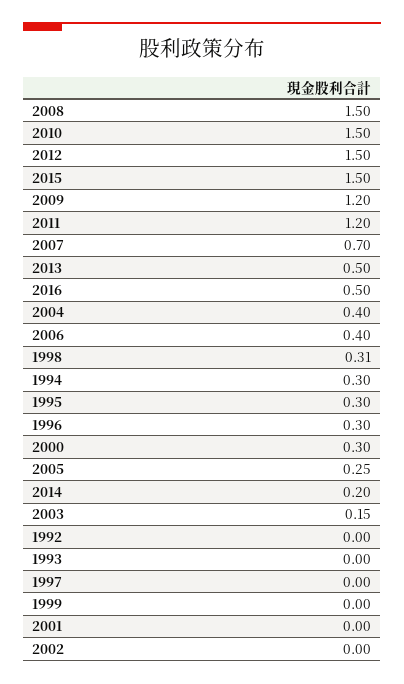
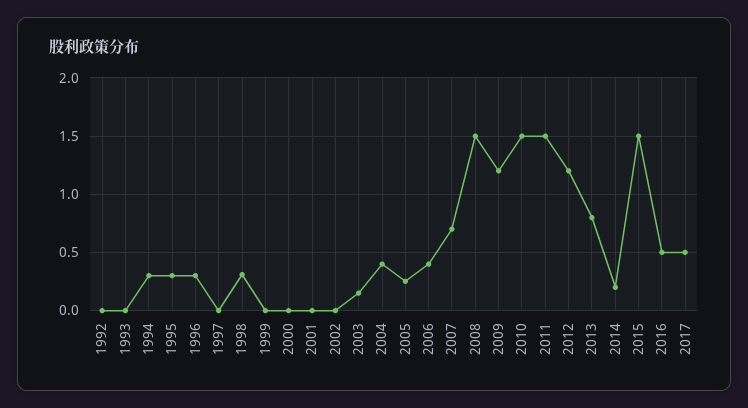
  {
    "2008": 1.5,
    "2010": 1.5,
-   "2012": 1.5,
+   "2012": 1.2,
    "2015": 1.5,
    "2009": 1.2,
-   "2011": 1.2,
+   "2011": 1.5,
    "2007": 0.7,
-   "2013": 0.5,
+   "2013": 0.8,
    "2016": 0.5,
    "2004": 0.4,
    "2006": 0.4,
    "1998": 0.31,
    "1994": 0.3,
    "1995": 0.3,
    "1996": 0.3,
-   "2000": 0.3,
+   "2000": 0,
    "2005": 0.25,
    "2014": 0.2,
    "2003": 0.15,
    "1992": 0,
    "1993": 0,
    "1997": 0,
    "1999": 0,
    "2001": 0,
-   "2002": 0
+   "2002": 0,
+   "2017": 0.5
  }

